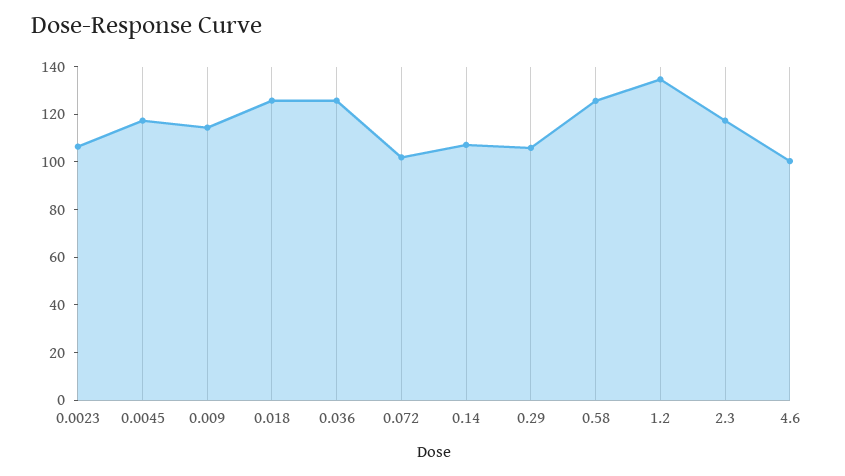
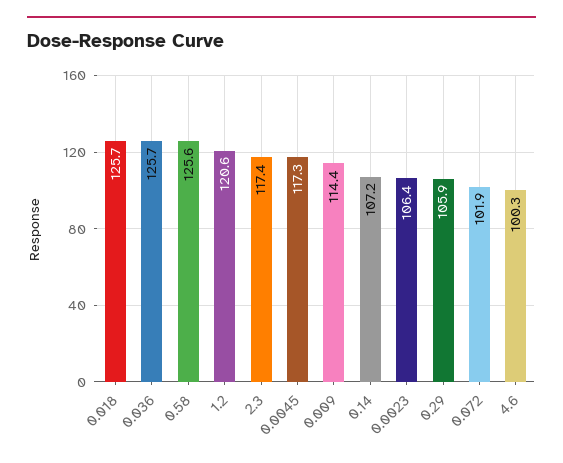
  {
    "0.0023": 106.4,
    "0.0045": 117.3,
    "0.009": 114.4,
    "0.018": 125.7,
    "0.036": 125.7,
    "0.072": 101.9,
    "0.14": 107.2,
    "0.29": 105.9,
    "0.58": 125.6,
-   "1.2": 135,
+   "1.2": 120.6,
    "2.3": 117.4,
    "4.6": 100.3
  }

